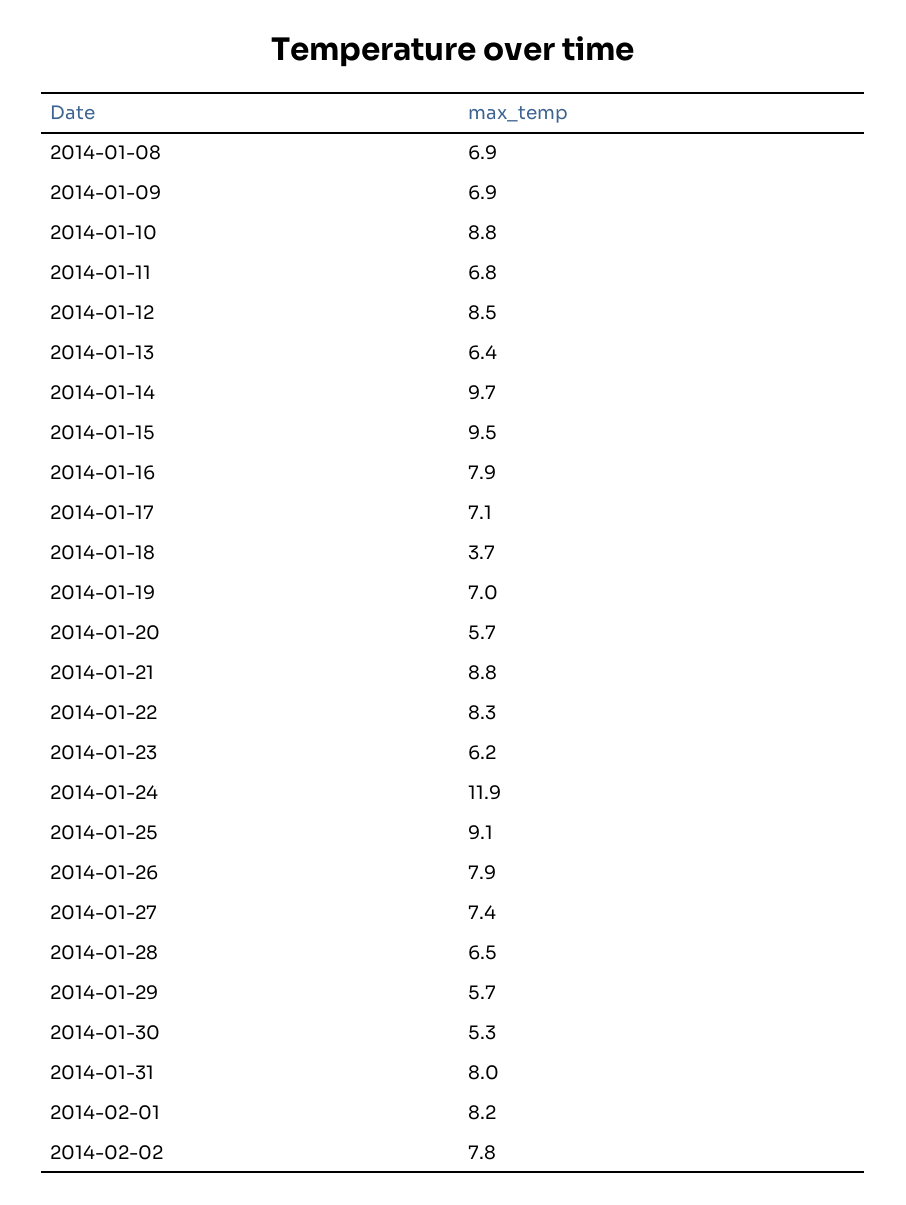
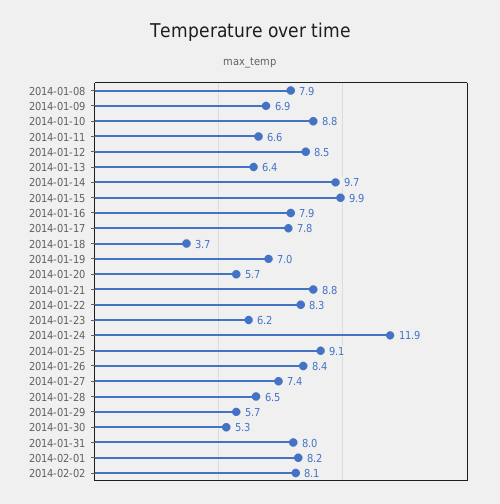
  {
-   "2014-01-08": 6.9,
+   "2014-01-08": 7.9,
    "2014-01-09": 6.9,
    "2014-01-10": 8.8,
-   "2014-01-11": 6.8,
+   "2014-01-11": 6.6,
    "2014-01-12": 8.5,
    "2014-01-13": 6.4,
    "2014-01-14": 9.7,
-   "2014-01-15": 9.5,
+   "2014-01-15": 9.9,
    "2014-01-16": 7.9,
-   "2014-01-17": 7.1,
+   "2014-01-17": 7.8,
    "2014-01-18": 3.7,
    "2014-01-19": 7,
    "2014-01-20": 5.7,
    "2014-01-21": 8.8,
    "2014-01-22": 8.3,
    "2014-01-23": 6.2,
    "2014-01-24": 11.9,
    "2014-01-25": 9.1,
-   "2014-01-26": 7.9,
+   "2014-01-26": 8.4,
    "2014-01-27": 7.4,
    "2014-01-28": 6.5,
    "2014-01-29": 5.7,
    "2014-01-30": 5.3,
    "2014-01-31": 8,
    "2014-02-01": 8.2,
-   "2014-02-02": 7.8
+   "2014-02-02": 8.1
  }

